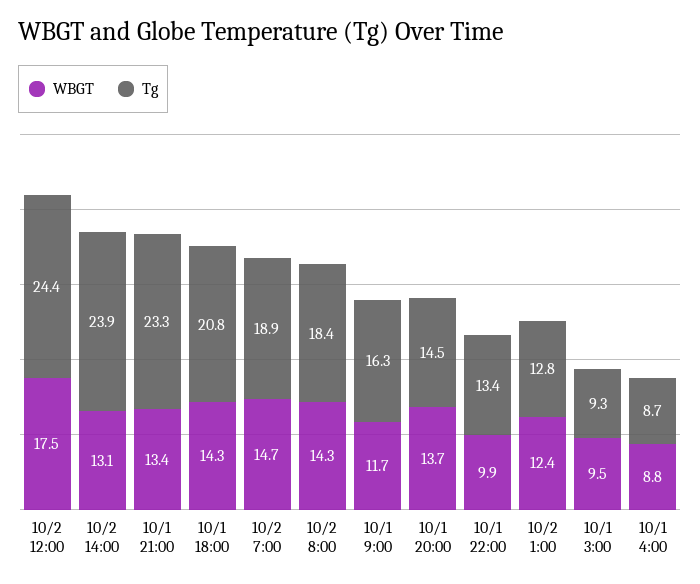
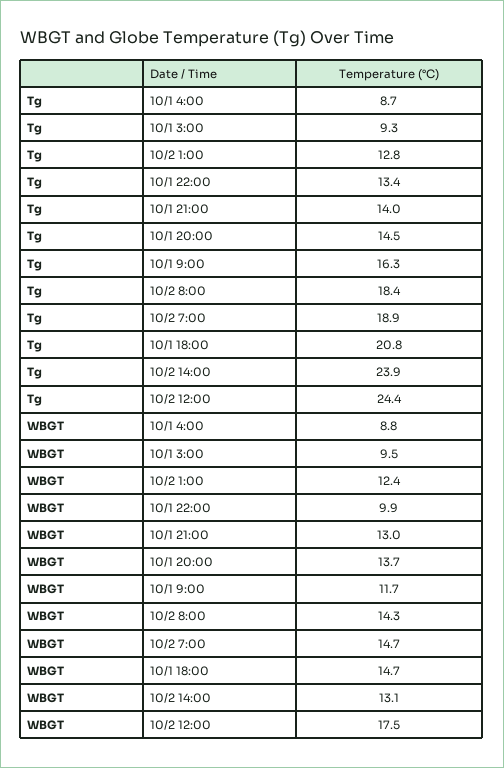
  {
    "WBGT": {
      "10/2 12:00": 17.5,
      "10/2 14:00": 13.1,
-     "10/1 21:00": 13.4,
+     "10/1 21:00": 13,
-     "10/1 18:00": 14.3,
+     "10/1 18:00": 14.7,
      "10/2 7:00": 14.7,
      "10/2 8:00": 14.3,
      "10/1 9:00": 11.7,
      "10/1 20:00": 13.7,
      "10/1 22:00": 9.9,
      "10/2 1:00": 12.4,
      "10/1 3:00": 9.5,
      "10/1 4:00": 8.8
    },
    "Tg": {
      "10/2 12:00": 24.4,
      "10/2 14:00": 23.9,
-     "10/1 21:00": 23.3,
+     "10/1 21:00": 14,
      "10/1 18:00": 20.8,
      "10/2 7:00": 18.9,
      "10/2 8:00": 18.4,
      "10/1 9:00": 16.3,
      "10/1 20:00": 14.5,
      "10/1 22:00": 13.4,
      "10/2 1:00": 12.8,
      "10/1 3:00": 9.3,
      "10/1 4:00": 8.7
    }
  }

